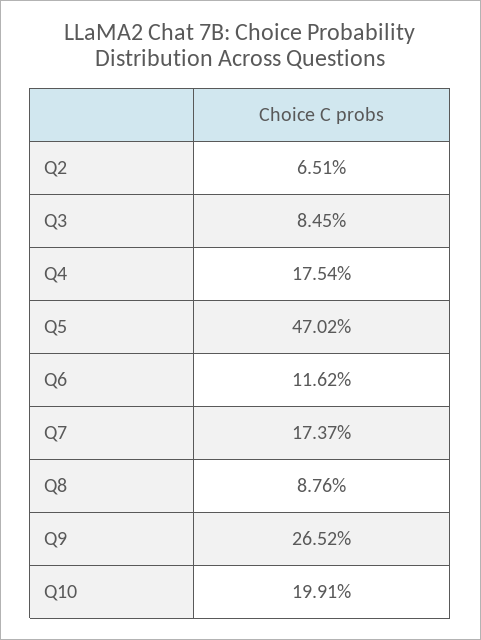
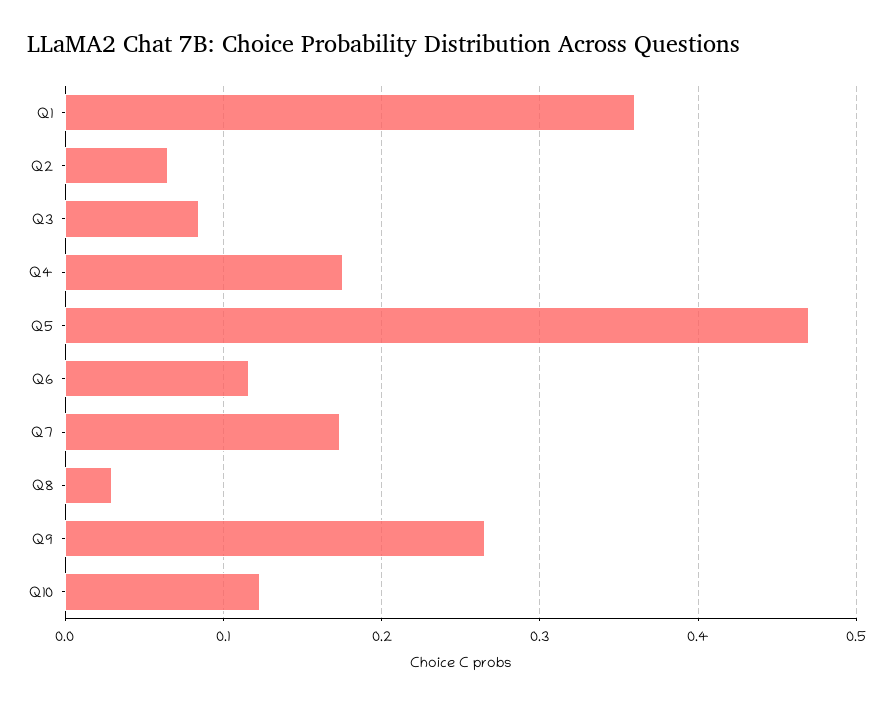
  {
    "Q2": 0.0651,
    "Q3": 0.0845,
    "Q4": 0.1754,
    "Q5": 0.4702,
    "Q6": 0.1162,
    "Q7": 0.1737,
-   "Q8": 0.0876,
+   "Q8": 0.03,
    "Q9": 0.2652,
-   "Q10": 0.1991
+   "Q10": 0.12,
+   "Q1": 0.36
  }

